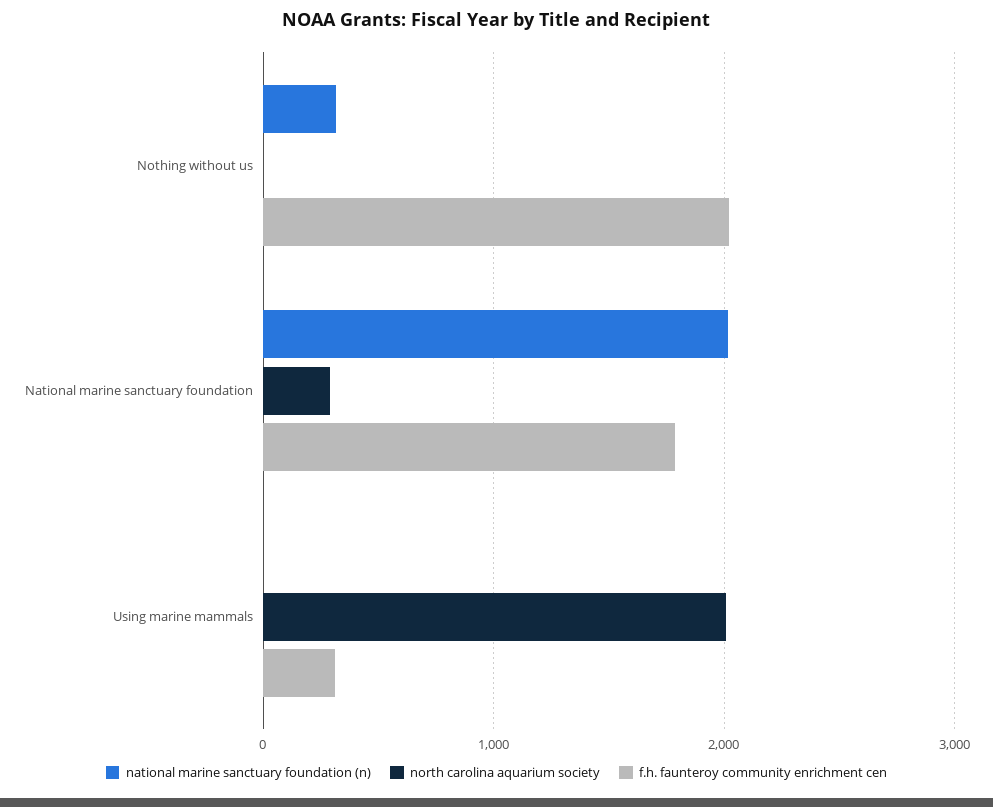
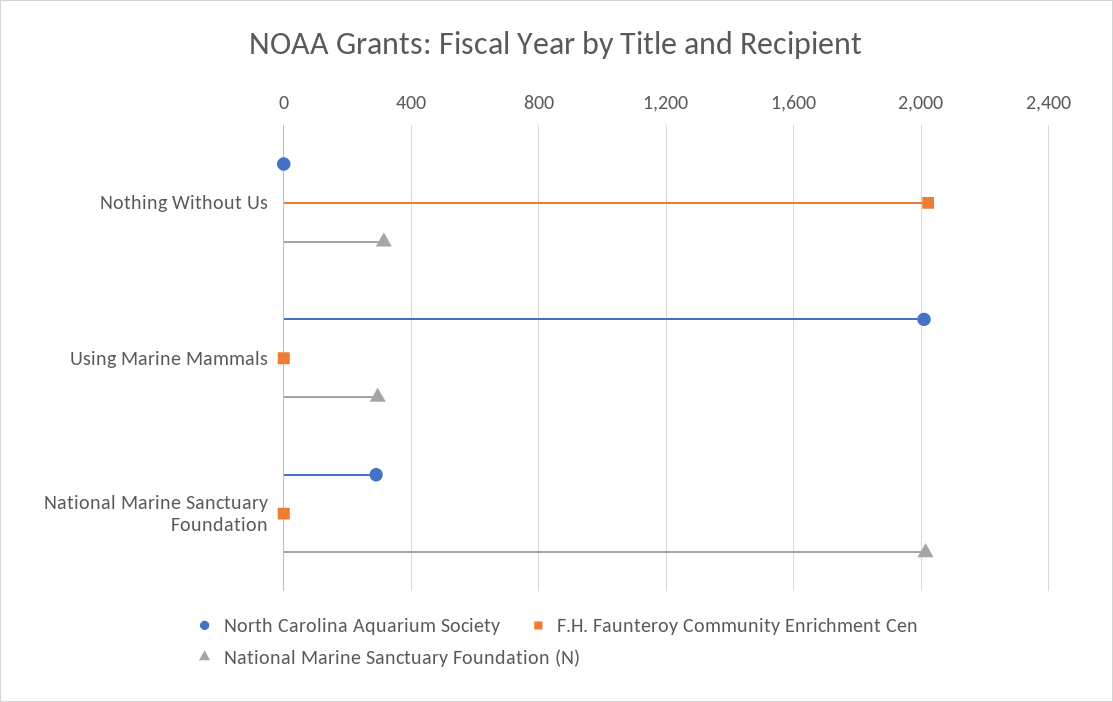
  {
    "national marine sanctuary foundation (n)": {
      "Nothing without us": 300,
      "National marine sanctuary foundation": 2000,
-     "Using marine mammals": 0
+     "Using marine mammals": 300
    },
    "north carolina aquarium society": {
      "Nothing without us": 0,
      "National marine sanctuary foundation": 300,
      "Using marine mammals": 2000
    },
    "f.h. faunteroy community enrichment cen": {
      "Nothing without us": 2000,
-     "National marine sanctuary foundation": 1800,
+     "National marine sanctuary foundation": 0,
-     "Using marine mammals": 300
+     "Using marine mammals": 0
    }
  }

